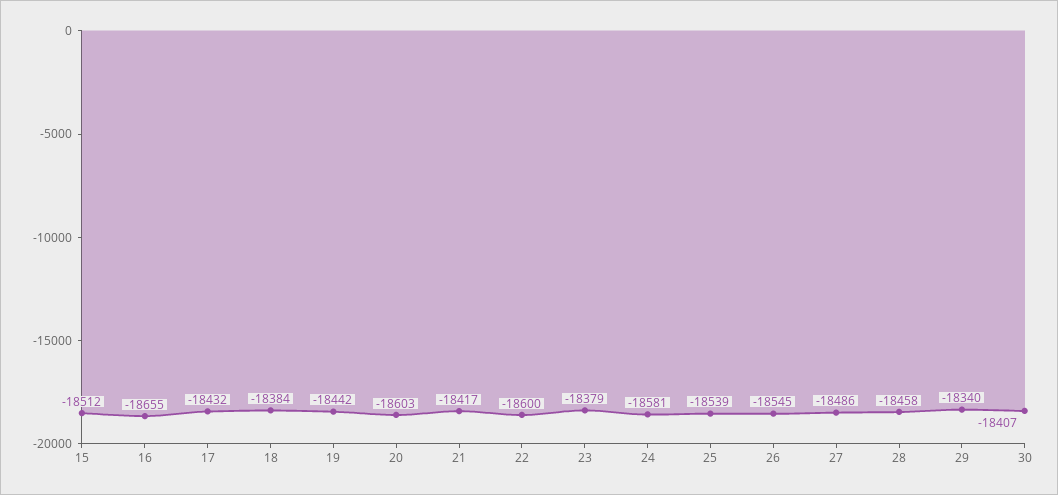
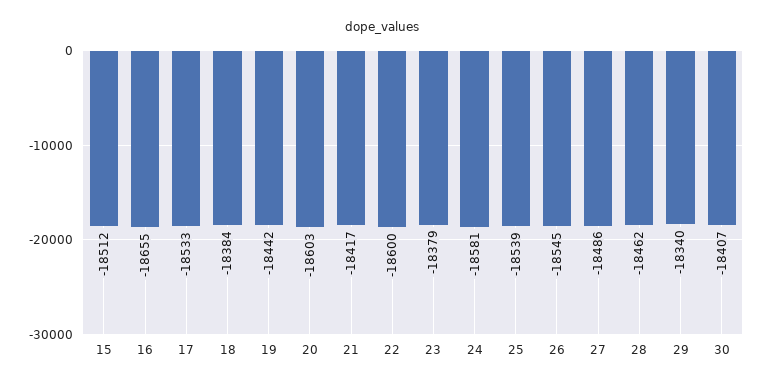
  {
    "15": -18512,
    "16": -18655,
-   "17": -18432,
+   "17": -18533,
    "18": -18384,
    "19": -18442,
    "20": -18603,
    "21": -18417,
    "22": -18600,
    "23": -18379,
    "24": -18581,
    "25": -18539,
    "26": -18545,
    "27": -18486,
-   "28": -18458,
+   "28": -18462,
    "29": -18340,
    "30": -18407
  }

